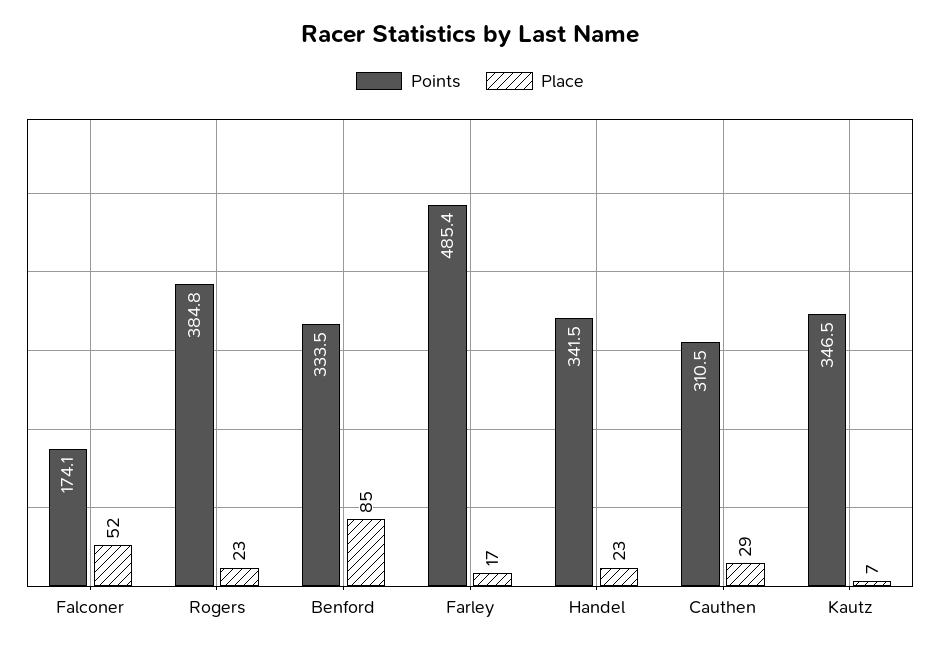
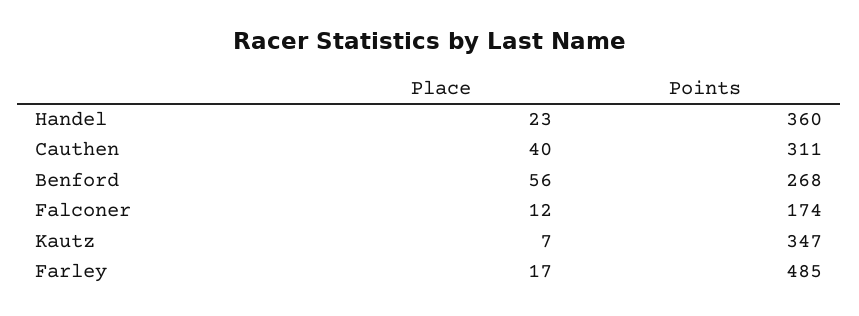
  {
    "Points": {
      "Falconer": 174.1,
-     "Rogers": 384.8,
-     "Benford": 333.5,
+     "Benford": 268,
      "Farley": 485.4,
-     "Handel": 341.5,
+     "Handel": 360,
      "Cauthen": 310.5,
      "Kautz": 346.5
    },
    "Place": {
-     "Falconer": 52,
+     "Falconer": 12,
-     "Rogers": 23,
-     "Benford": 85,
+     "Benford": 56,
      "Farley": 17,
      "Handel": 23,
-     "Cauthen": 29,
+     "Cauthen": 40,
      "Kautz": 7
    }
  }

